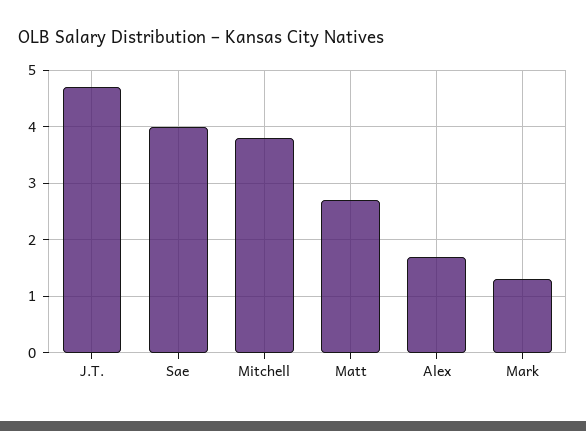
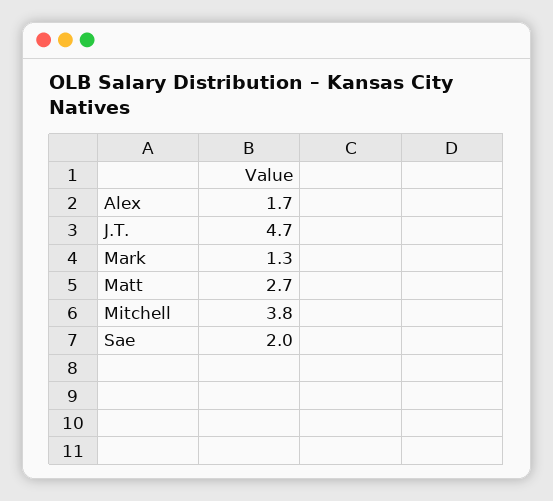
  {
    "J.T.": 4.7,
-   "Sae": 4,
+   "Sae": 2,
    "Mitchell": 3.8,
    "Matt": 2.7,
    "Alex": 1.7,
    "Mark": 1.3
  }

